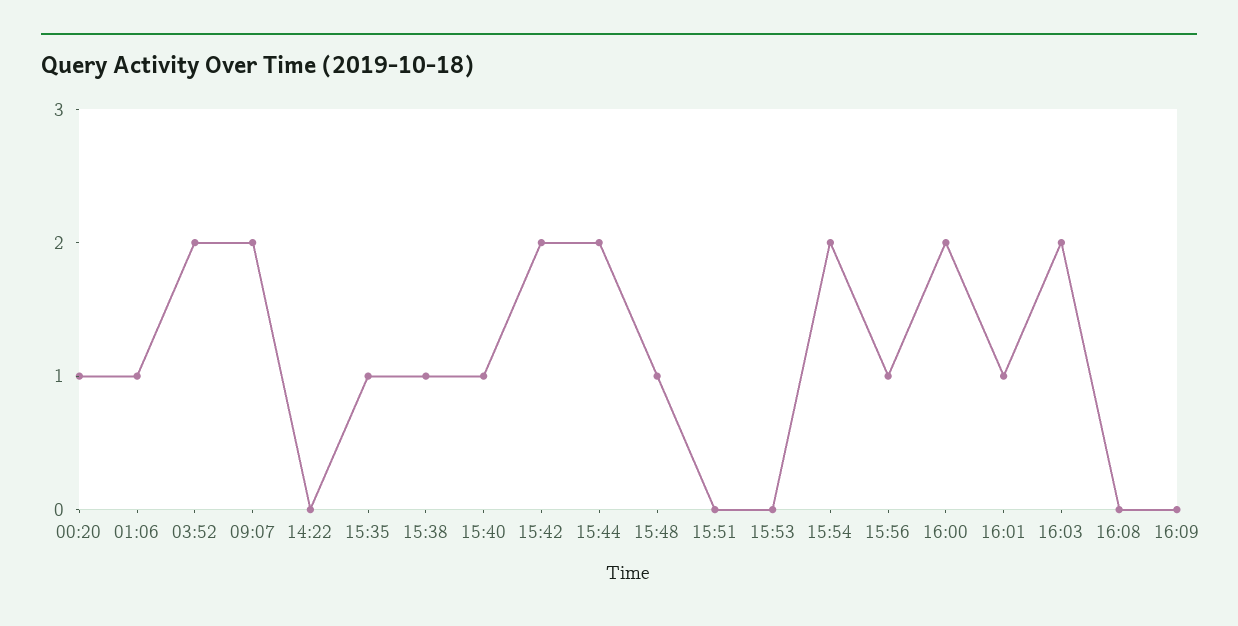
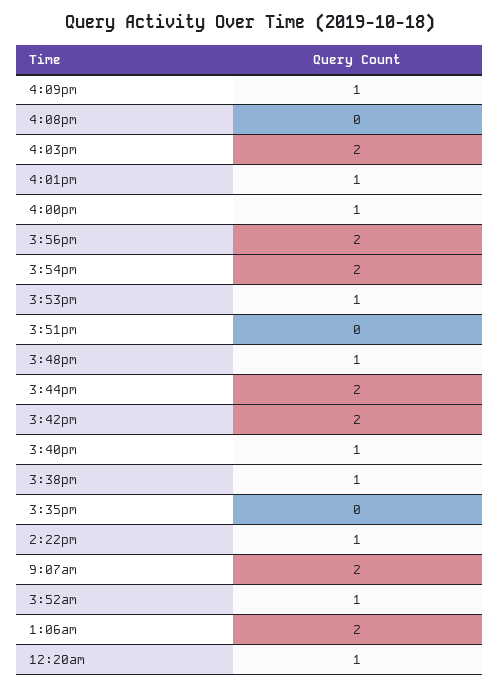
  {
    "00:20": 1,
-   "01:06": 1,
+   "01:06": 2,
-   "03:52": 2,
+   "03:52": 1,
    "09:07": 2,
-   "14:22": 0,
+   "14:22": 1,
-   "15:35": 1,
+   "15:35": 0,
    "15:38": 1,
    "15:40": 1,
    "15:42": 2,
    "15:44": 2,
    "15:48": 1,
    "15:51": 0,
-   "15:53": 0,
+   "15:53": 1,
    "15:54": 2,
-   "15:56": 1,
+   "15:56": 2,
-   "16:00": 2,
+   "16:00": 1,
    "16:01": 1,
    "16:03": 2,
    "16:08": 0,
-   "16:09": 0
+   "16:09": 1
  }

